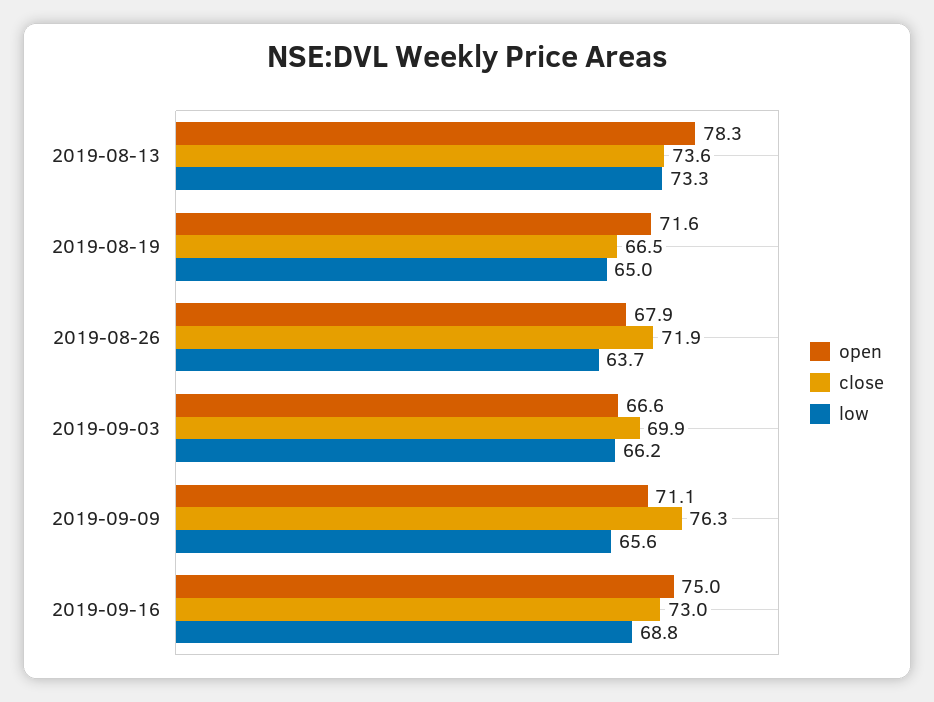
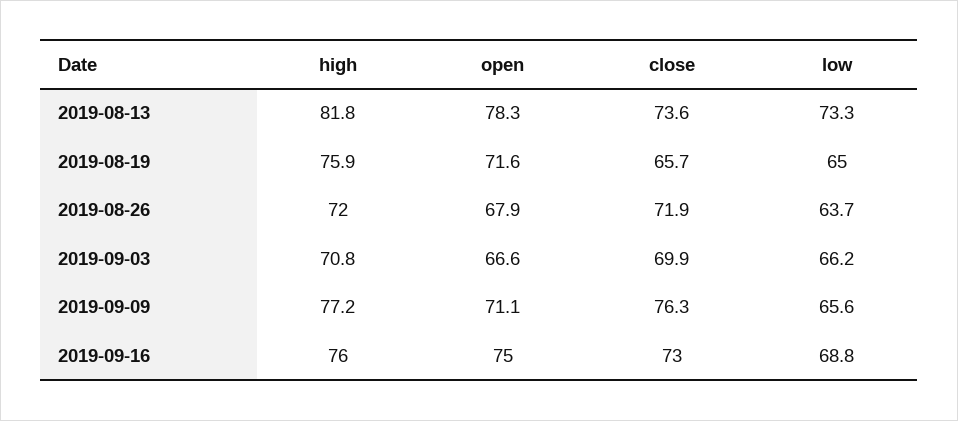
  {
    "open": {
      "2019-08-13": 78.3,
      "2019-08-19": 71.6,
      "2019-08-26": 67.9,
      "2019-09-03": 66.6,
      "2019-09-09": 71.1,
      "2019-09-16": 75
    },
    "close": {
      "2019-08-13": 73.6,
-     "2019-08-19": 66.5,
+     "2019-08-19": 65.7,
      "2019-08-26": 71.9,
      "2019-09-03": 69.9,
      "2019-09-09": 76.3,
      "2019-09-16": 73
    },
    "low": {
      "2019-08-13": 73.3,
      "2019-08-19": 65,
      "2019-08-26": 63.7,
      "2019-09-03": 66.2,
      "2019-09-09": 65.6,
      "2019-09-16": 68.8
-   }
+   },
+   "high": {
+     "2019-08-13": 81.8,
+     "2019-08-19": 75.9,
+     "2019-08-26": 72,
+     "2019-09-03": 70.8,
+     "2019-09-09": 77.2,
+     "2019-09-16": 76
+   }
  }

